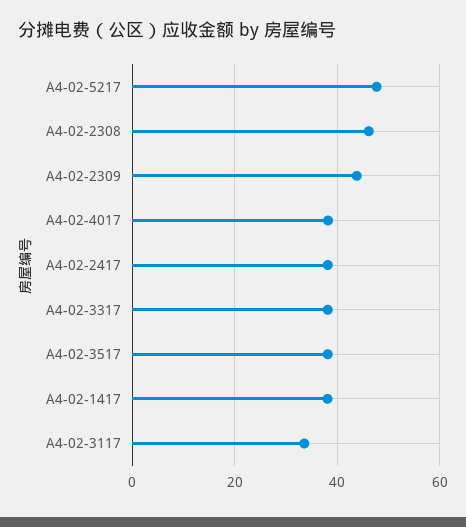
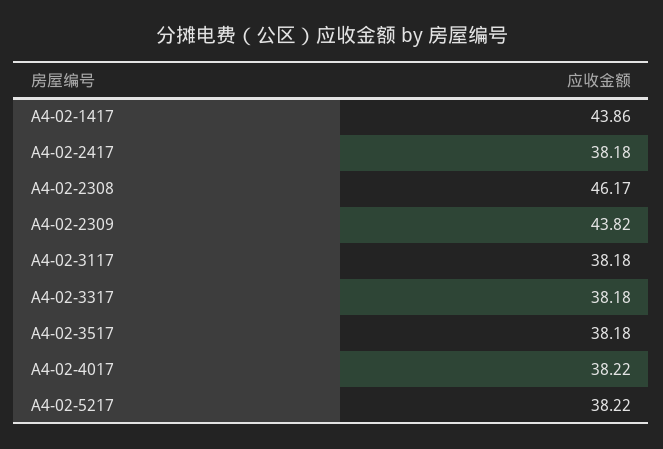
  {
-   "A4-02-5217": 48,
+   "A4-02-5217": 38.22,
    "A4-02-2308": 46.17,
    "A4-02-2309": 43.82,
    "A4-02-4017": 38.22,
    "A4-02-2417": 38.18,
    "A4-02-3317": 38.18,
    "A4-02-3517": 38.18,
-   "A4-02-1417": 38,
+   "A4-02-1417": 43.86,
-   "A4-02-3117": 34
+   "A4-02-3117": 38.18
  }

